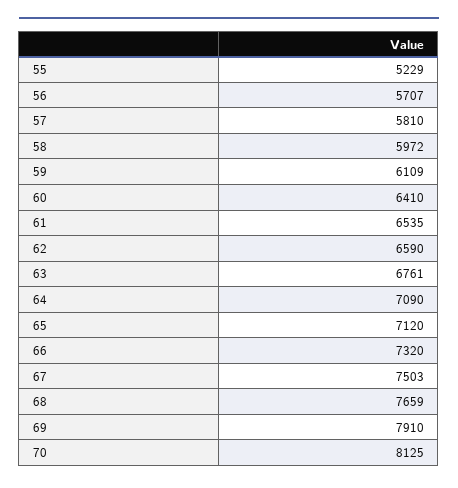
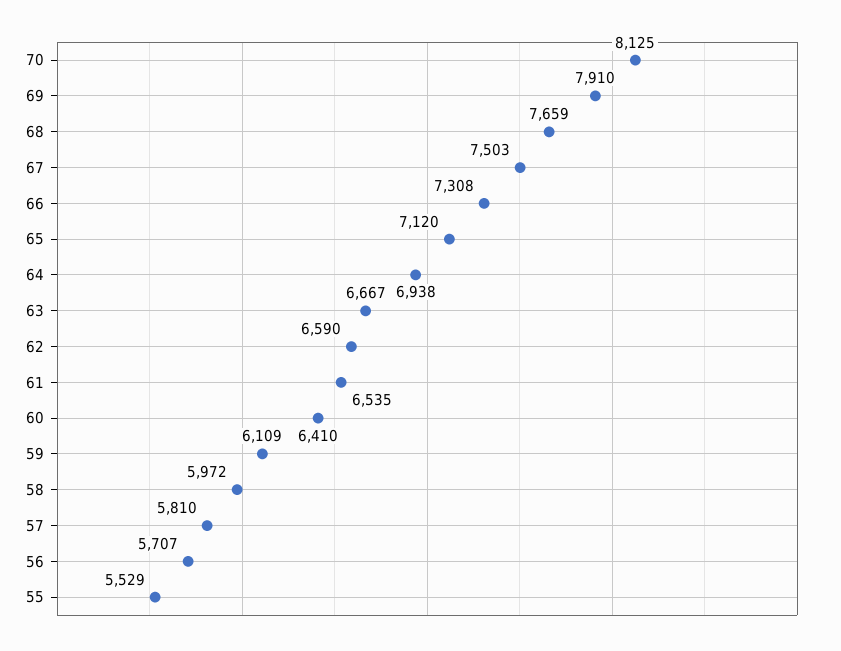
  {
-   "55": 5229,
+   "55": 5529,
    "56": 5707,
    "57": 5810,
    "58": 5972,
    "59": 6109,
    "60": 6410,
    "61": 6535,
    "62": 6590,
-   "63": 6761,
+   "63": 6667,
-   "64": 7090,
+   "64": 6938,
    "65": 7120,
-   "66": 7320,
+   "66": 7308,
    "67": 7503,
    "68": 7659,
    "69": 7910,
    "70": 8125
  }

